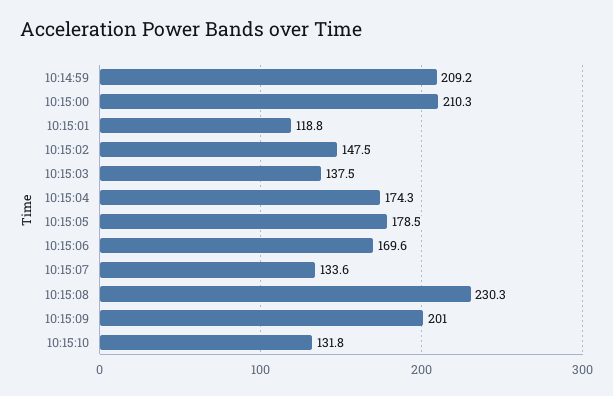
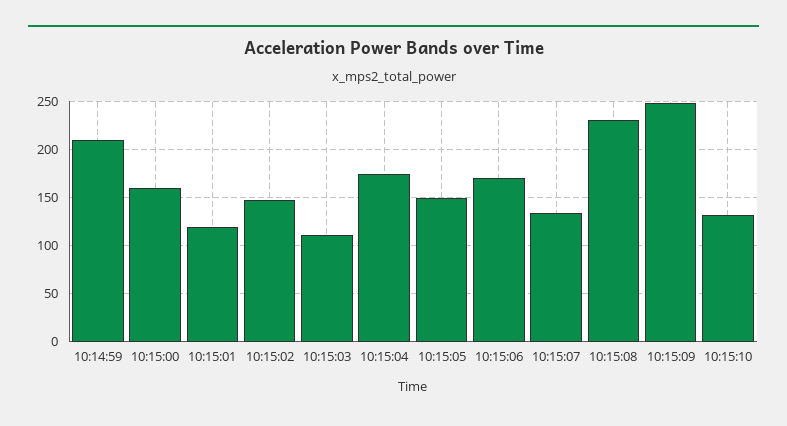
  {
    "10:14:59": 209.2,
-   "10:15:00": 210.3,
+   "10:15:00": 160,
    "10:15:01": 118.8,
    "10:15:02": 147.5,
-   "10:15:03": 137.5,
+   "10:15:03": 110,
    "10:15:04": 174.3,
-   "10:15:05": 178.5,
+   "10:15:05": 150,
    "10:15:06": 169.6,
    "10:15:07": 133.6,
    "10:15:08": 230.3,
-   "10:15:09": 201,
+   "10:15:09": 250,
    "10:15:10": 131.8
  }

